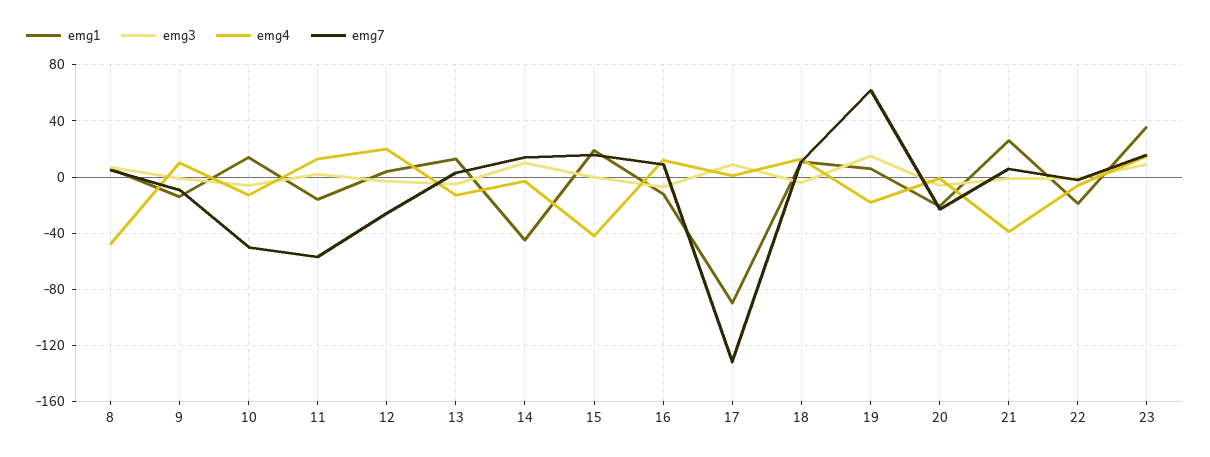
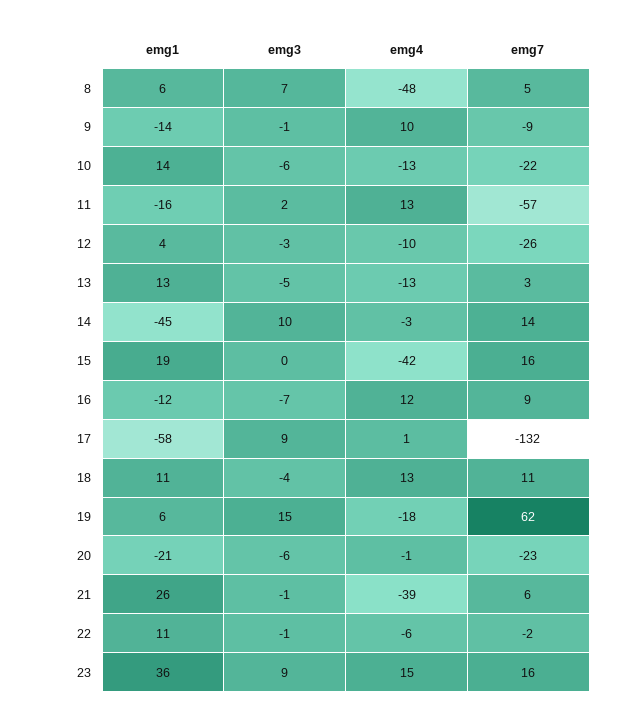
  {
    "emg1": {
      "8": 6,
      "9": -14,
      "10": 14,
      "11": -16,
      "12": 4,
      "13": 13,
      "14": -45,
      "15": 19,
      "16": -12,
-     "17": -90,
+     "17": -58,
      "18": 11,
      "19": 6,
      "20": -21,
      "21": 26,
-     "22": -20,
+     "22": 11,
      "23": 36
    },
    "emg3": {
      "8": 7,
      "9": -1,
      "10": -6,
      "11": 2,
      "12": -3,
      "13": -5,
      "14": 10,
      "15": 0,
      "16": -7,
      "17": 9,
      "18": -4,
      "19": 15,
      "20": -6,
      "21": -1,
      "22": -1,
      "23": 9
    },
    "emg4": {
      "8": -48,
      "9": 10,
      "10": -13,
      "11": 13,
-     "12": 20,
+     "12": -10,
      "13": -13,
      "14": -3,
      "15": -42,
      "16": 12,
      "17": 1,
      "18": 13,
      "19": -18,
      "20": -1,
      "21": -39,
      "22": -6,
      "23": 15
    },
    "emg7": {
      "8": 5,
      "9": -9,
-     "10": -50,
+     "10": -22,
      "11": -57,
      "12": -26,
      "13": 3,
      "14": 14,
      "15": 16,
      "16": 9,
      "17": -132,
      "18": 11,
      "19": 62,
      "20": -23,
      "21": 6,
      "22": -2,
      "23": 16
    }
  }

